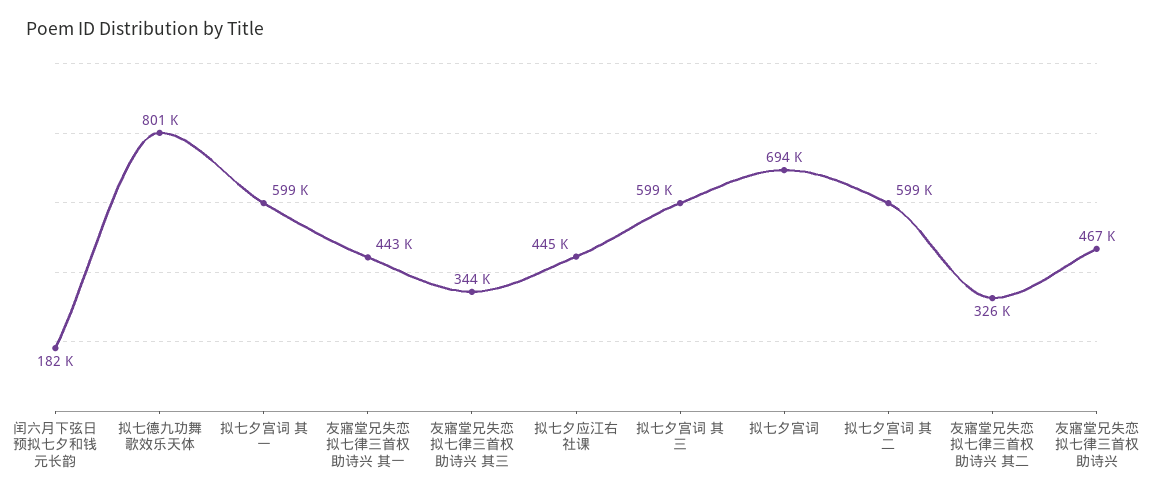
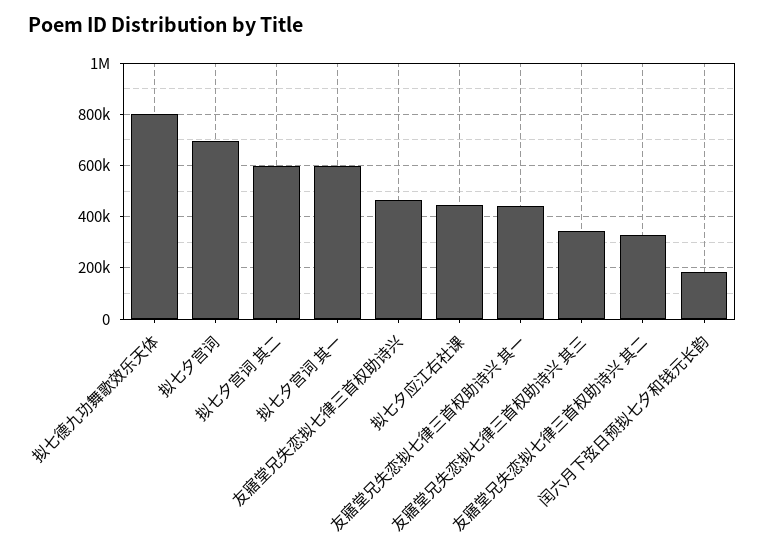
  {
    "闰六月下弦日预拟七夕和钱元长韵": 182000,
    "拟七德九功舞歌效乐天体": 801000,
    "拟七夕宫词 其一": 599000,
    "友寤堂兄失恋拟七律三首权助诗兴 其一": 443000,
    "友寤堂兄失恋拟七律三首权助诗兴 其三": 344000,
    "拟七夕应江右社课": 445000,
-   "拟七夕宫词 其三": 599000,
    "拟七夕宫词": 694000,
    "拟七夕宫词 其二": 599000,
    "友寤堂兄失恋拟七律三首权助诗兴 其二": 326000,
    "友寤堂兄失恋拟七律三首权助诗兴": 467000
  }

